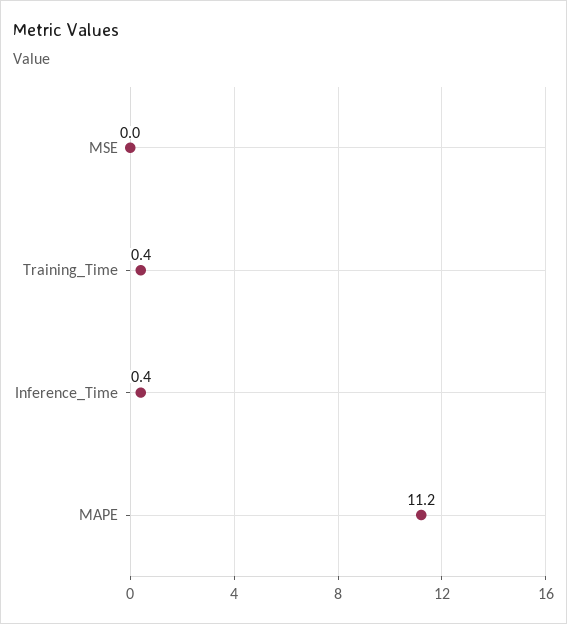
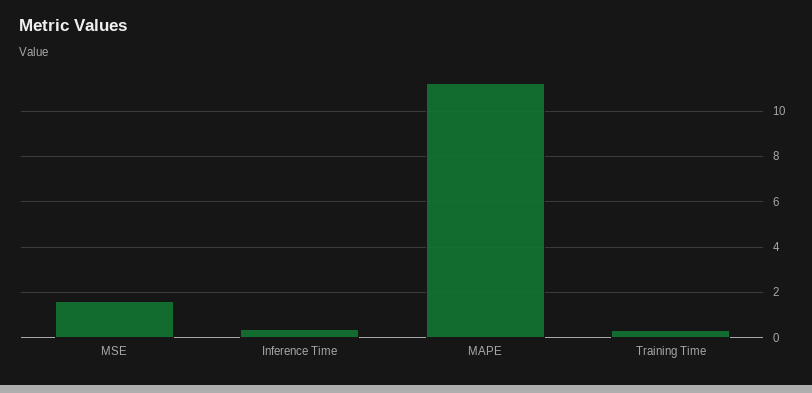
  {
-   "MSE": 0,
+   "MSE": 1.5,
    "Training_Time": 0.4,
    "Inference_Time": 0.4,
    "MAPE": 11.2
  }

